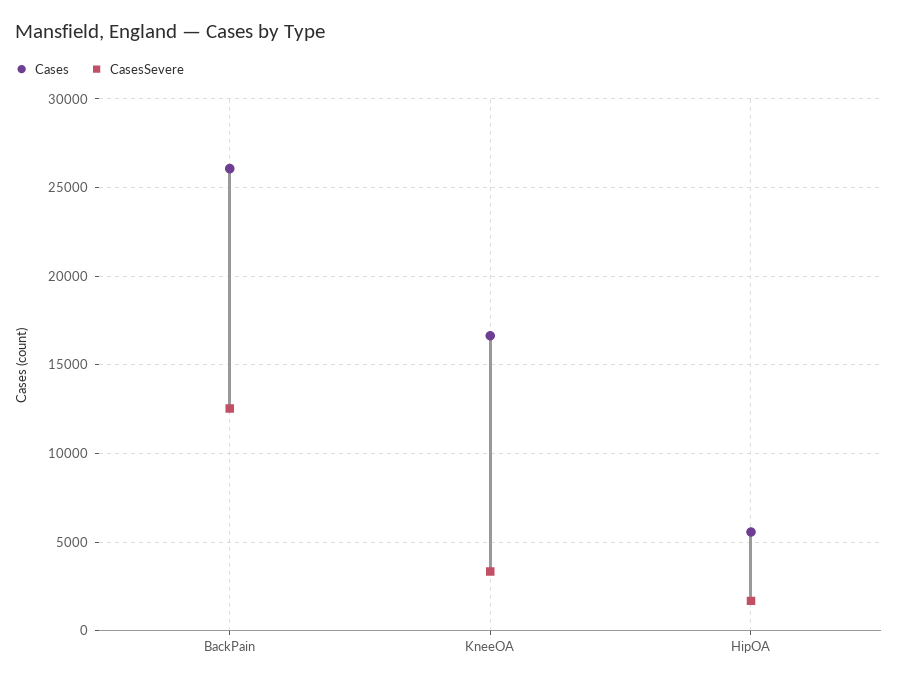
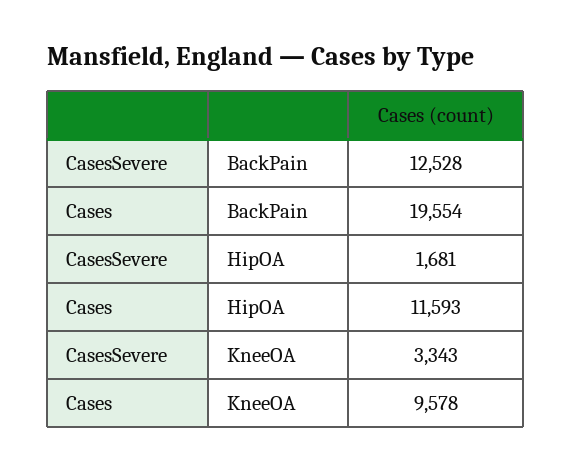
  {
    "Cases": {
-     "BackPain": 26000,
+     "BackPain": 19554,
-     "KneeOA": 16500,
+     "KneeOA": 9578,
-     "HipOA": 5500
+     "HipOA": 11593
    },
    "CasesSevere": {
      "BackPain": 12528,
      "KneeOA": 3343,
      "HipOA": 1681
    }
  }

